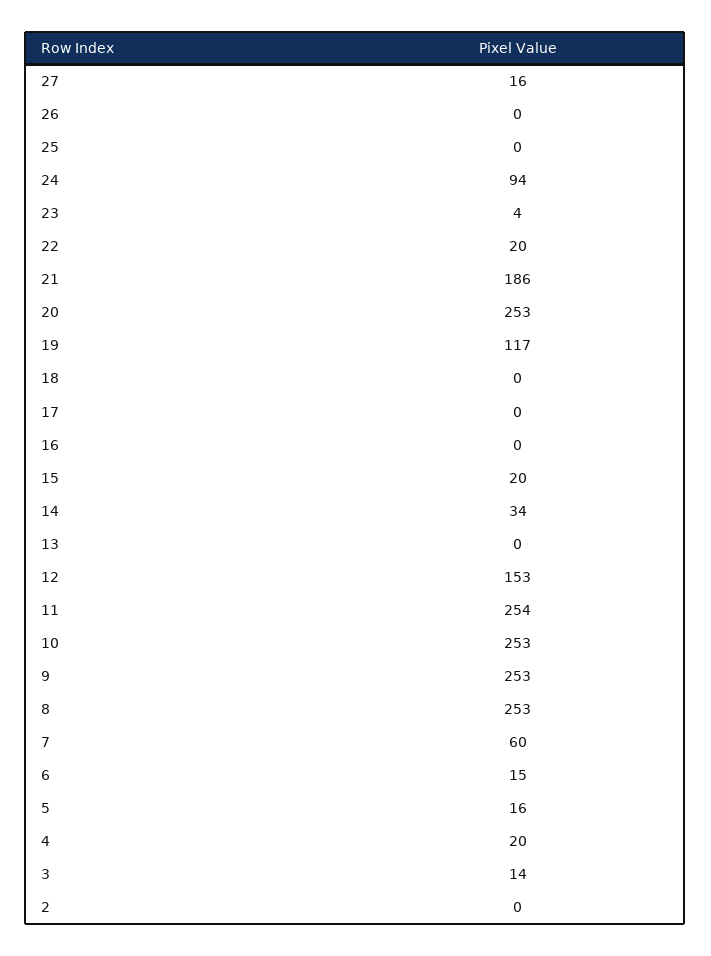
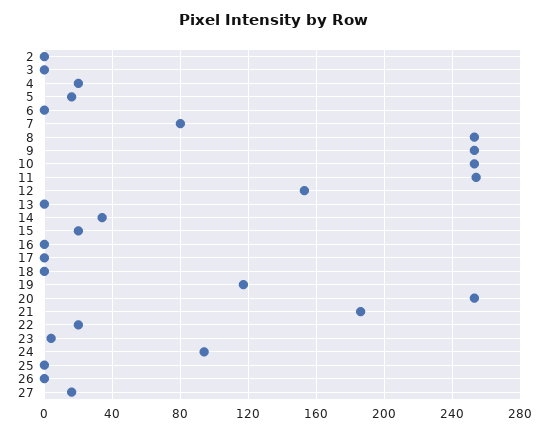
  {
    "27": 16,
    "26": 0,
    "25": 0,
    "24": 94,
    "23": 4,
    "22": 20,
    "21": 186,
    "20": 253,
    "19": 117,
    "18": 0,
    "17": 0,
    "16": 0,
    "15": 20,
    "14": 34,
    "13": 0,
    "12": 153,
    "11": 254,
    "10": 253,
    "9": 253,
    "8": 253,
-   "7": 60,
+   "7": 80,
-   "6": 15,
+   "6": 0,
    "5": 16,
    "4": 20,
-   "3": 14,
+   "3": 0,
    "2": 0
  }

